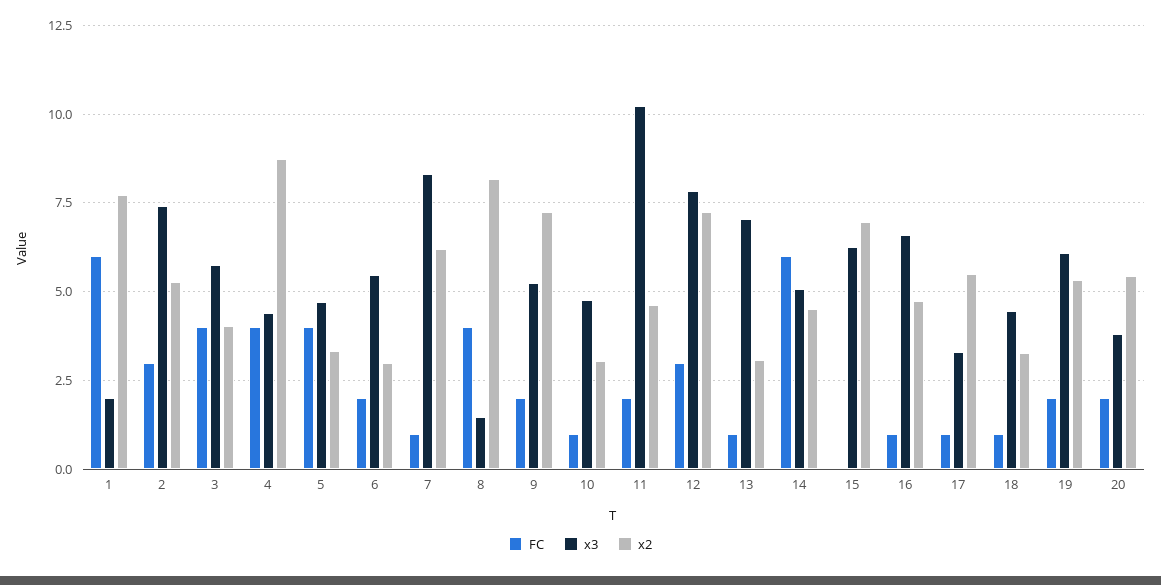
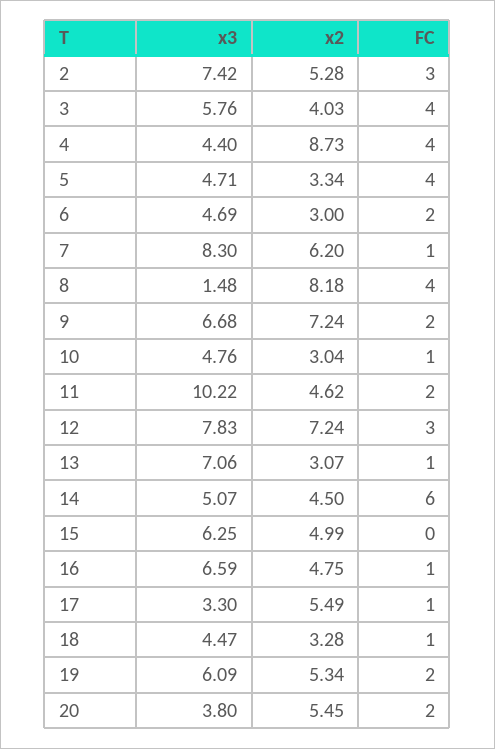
  {
    "FC": {
-     "1": 6,
      "2": 3,
      "3": 4,
      "4": 4,
      "5": 4,
      "6": 2,
      "7": 1,
      "8": 4,
      "9": 2,
      "10": 1,
      "11": 2,
      "12": 3,
      "13": 1,
      "14": 6,
      "15": 0,
      "16": 1,
      "17": 1,
      "18": 1,
      "19": 2,
      "20": 2
    },
    "x3": {
-     "1": 2,
      "2": 7.42,
      "3": 5.76,
      "4": 4.4,
      "5": 4.71,
-     "6": 5.5,
+     "6": 4.69,
      "7": 8.3,
      "8": 1.48,
-     "9": 5.25,
+     "9": 6.68,
      "10": 4.76,
      "11": 10.22,
      "12": 7.83,
      "13": 7.06,
      "14": 5.07,
      "15": 6.25,
      "16": 6.59,
      "17": 3.3,
      "18": 4.47,
      "19": 6.09,
      "20": 3.8
    },
    "x2": {
-     "1": 7.75,
      "2": 5.28,
      "3": 4.03,
      "4": 8.73,
      "5": 3.34,
      "6": 3,
      "7": 6.2,
      "8": 8.18,
      "9": 7.24,
      "10": 3.04,
      "11": 4.62,
      "12": 7.24,
      "13": 3.07,
      "14": 4.5,
-     "15": 7,
+     "15": 4.99,
      "16": 4.75,
      "17": 5.49,
      "18": 3.28,
      "19": 5.34,
      "20": 5.45
    }
  }

